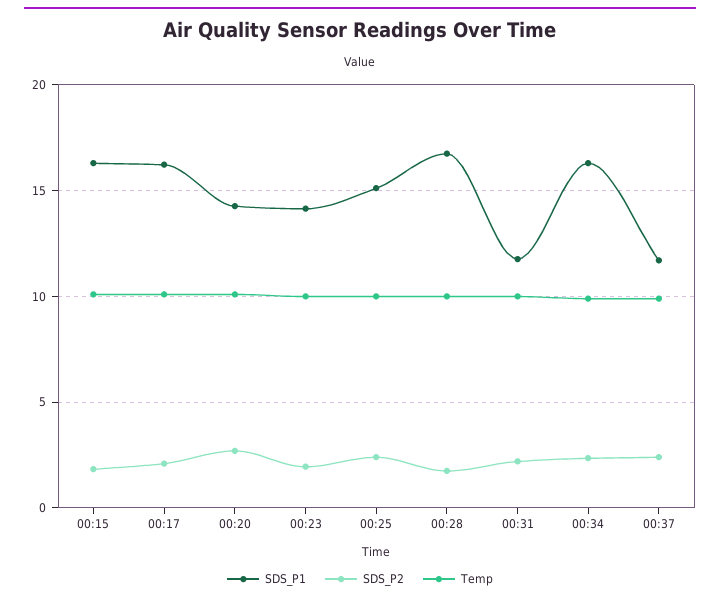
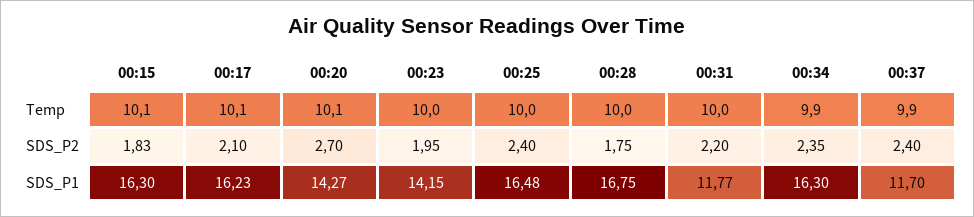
  {
    "SDS_P1": {
      "00:15": 16.3,
      "00:17": 16.23,
      "00:20": 14.27,
      "00:23": 14.15,
-     "00:25": 15,
+     "00:25": 16.48,
      "00:28": 16.75,
      "00:31": 11.77,
      "00:34": 16.3,
      "00:37": 11.7
    },
    "SDS_P2": {
      "00:15": 1.83,
      "00:17": 2.1,
      "00:20": 2.7,
      "00:23": 1.95,
      "00:25": 2.4,
      "00:28": 1.75,
      "00:31": 2.2,
      "00:34": 2.35,
      "00:37": 2.4
    },
    "Temp": {
      "00:15": 10.1,
      "00:17": 10.1,
      "00:20": 10.1,
      "00:23": 10,
      "00:25": 10,
      "00:28": 10,
      "00:31": 10,
      "00:34": 9.9,
      "00:37": 9.9
    }
  }

